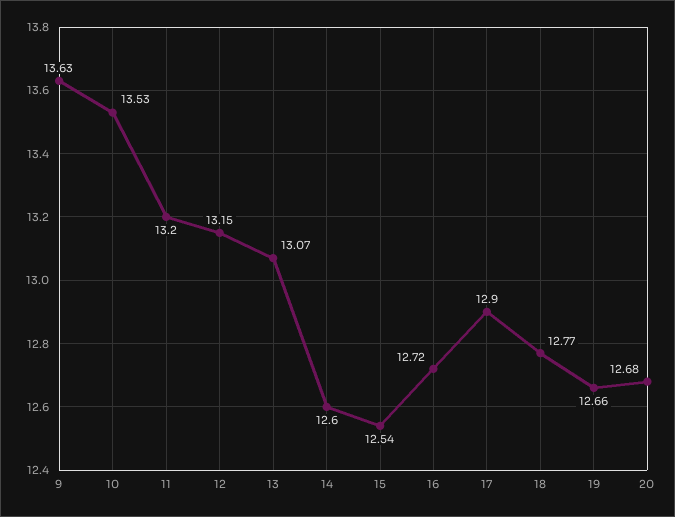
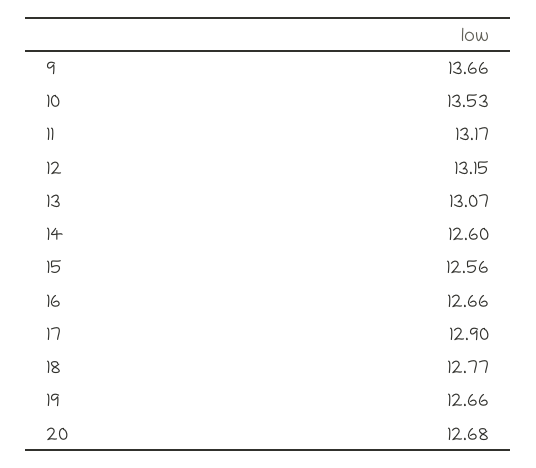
  {
-   "9": 13.63,
+   "9": 13.66,
    "10": 13.53,
-   "11": 13.2,
+   "11": 13.17,
    "12": 13.15,
    "13": 13.07,
    "14": 12.6,
-   "15": 12.54,
+   "15": 12.56,
-   "16": 12.72,
+   "16": 12.66,
    "17": 12.9,
    "18": 12.77,
    "19": 12.66,
    "20": 12.68
  }

